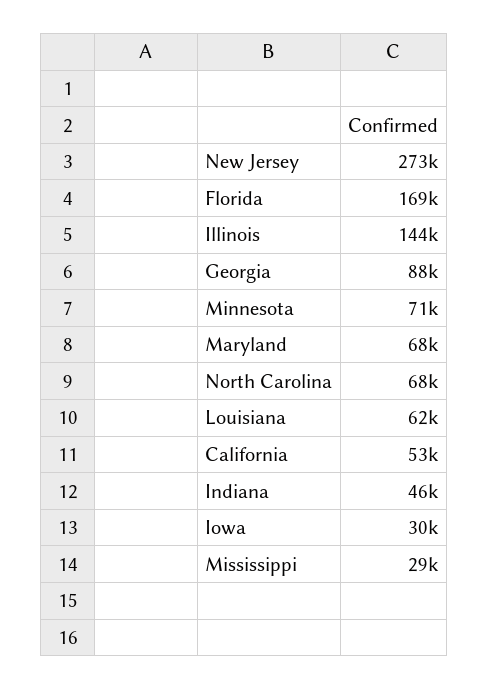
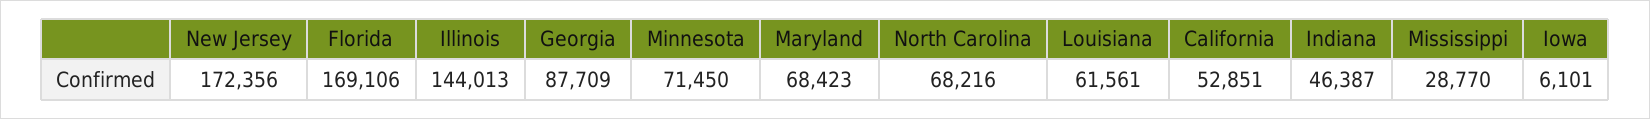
  {
-   "New Jersey": 273000,
+   "New Jersey": 172356,
    "Florida": 169106,
    "Illinois": 144013,
    "Georgia": 87709,
    "Minnesota": 71450,
    "Maryland": 68423,
    "North Carolina": 68216,
    "Louisiana": 61561,
    "California": 52851,
    "Indiana": 46387,
-   "Iowa": 30000,
+   "Iowa": 6101,
    "Mississippi": 28770
  }

